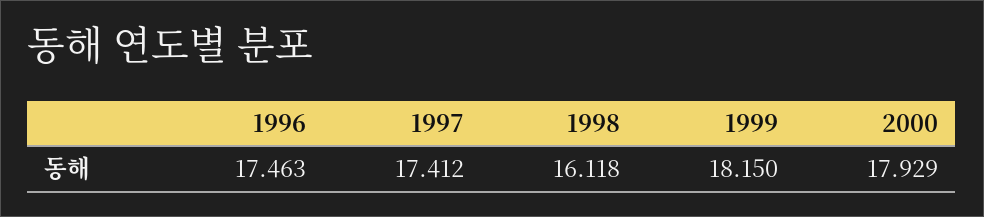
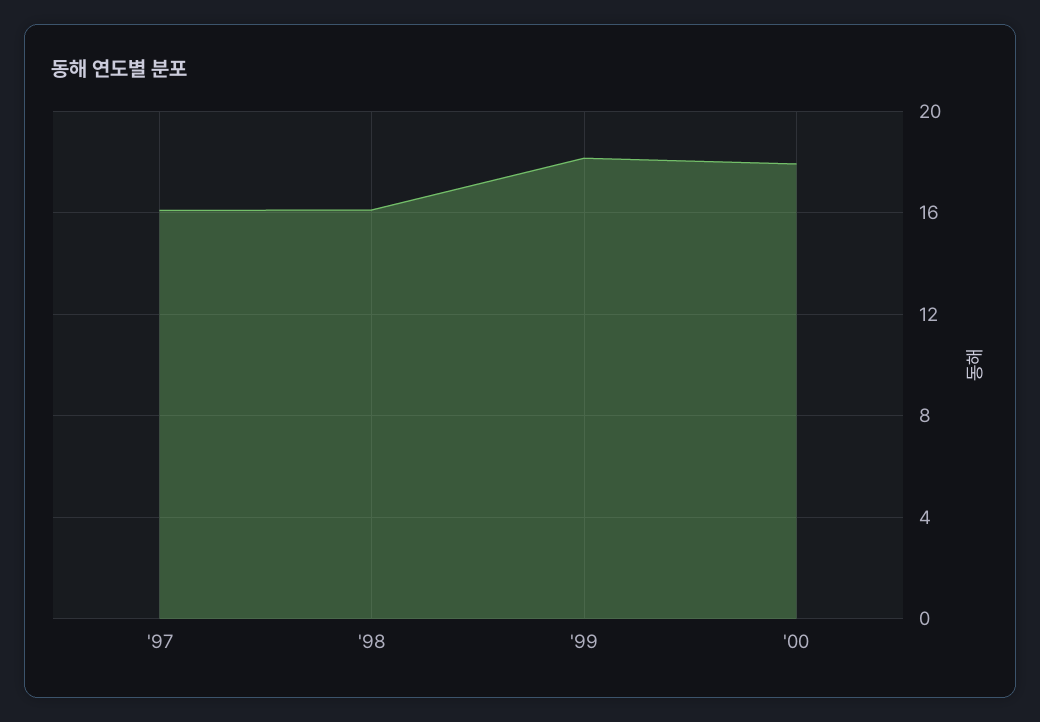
  {
-   "1996": 17.463,
-   "1997": 17.412,
+   "1997": 16,
    "1998": 16.118,
    "1999": 18.15,
    "2000": 17.929
  }

